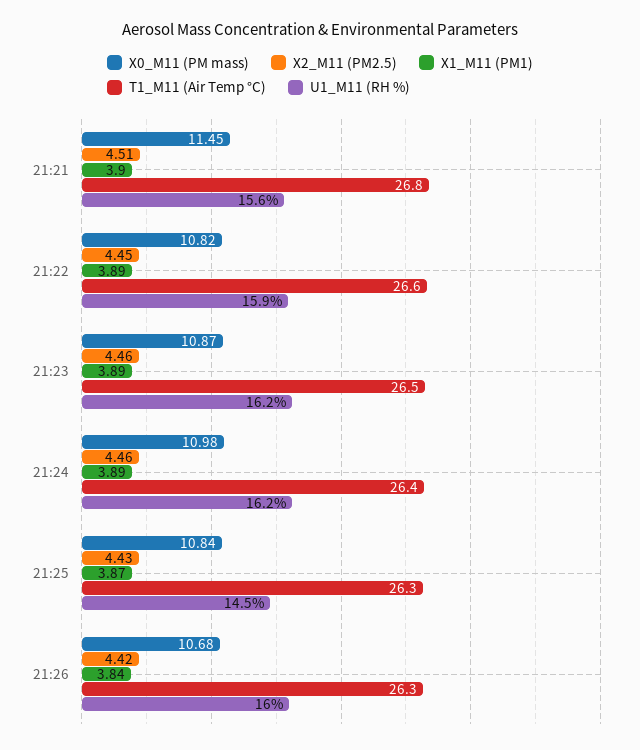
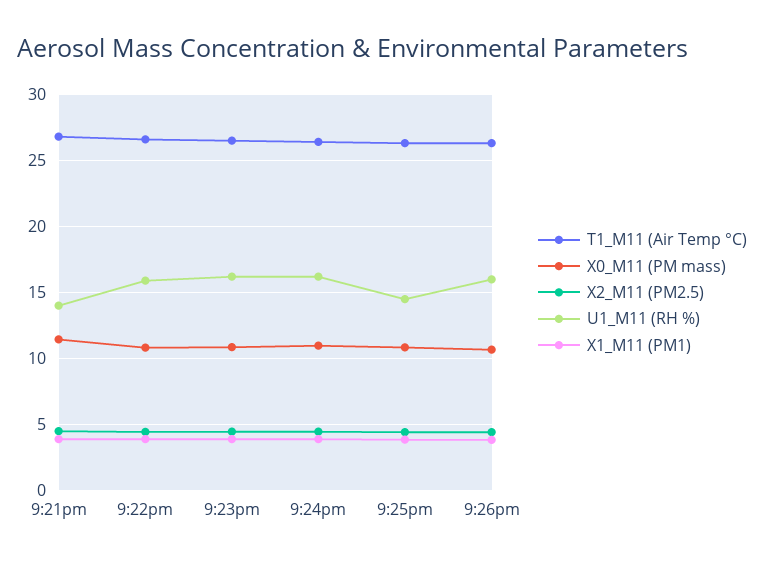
  {
    "X0_M11 (PM mass)": {
      "21:21": 11.45,
      "21:22": 10.82,
      "21:23": 10.87,
      "21:24": 10.98,
      "21:25": 10.84,
      "21:26": 10.68
    },
    "X2_M11 (PM2.5)": {
      "21:21": 4.51,
      "21:22": 4.45,
      "21:23": 4.46,
      "21:24": 4.46,
      "21:25": 4.43,
      "21:26": 4.42
    },
    "X1_M11 (PM1)": {
      "21:21": 3.9,
      "21:22": 3.89,
      "21:23": 3.89,
      "21:24": 3.89,
      "21:25": 3.87,
      "21:26": 3.84
    },
    "T1_M11 (Air Temp °C)": {
      "21:21": 26.8,
      "21:22": 26.6,
      "21:23": 26.5,
      "21:24": 26.4,
      "21:25": 26.3,
      "21:26": 26.3
    },
    "U1_M11 (RH %)": {
-     "21:21": 15.6,
+     "21:21": 14,
      "21:22": 15.9,
      "21:23": 16.2,
      "21:24": 16.2,
      "21:25": 14.5,
      "21:26": 16
    }
  }

